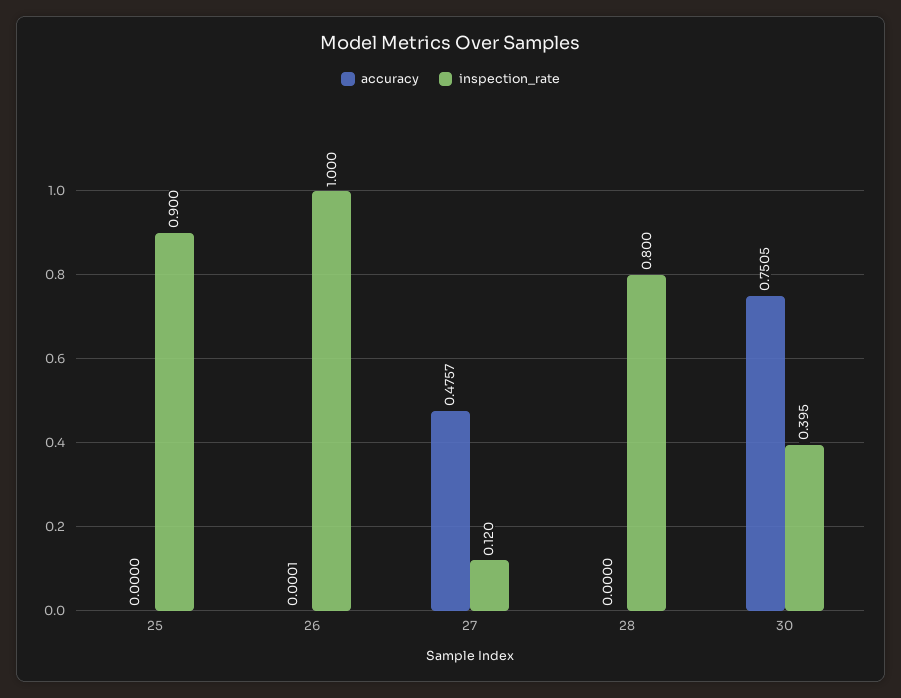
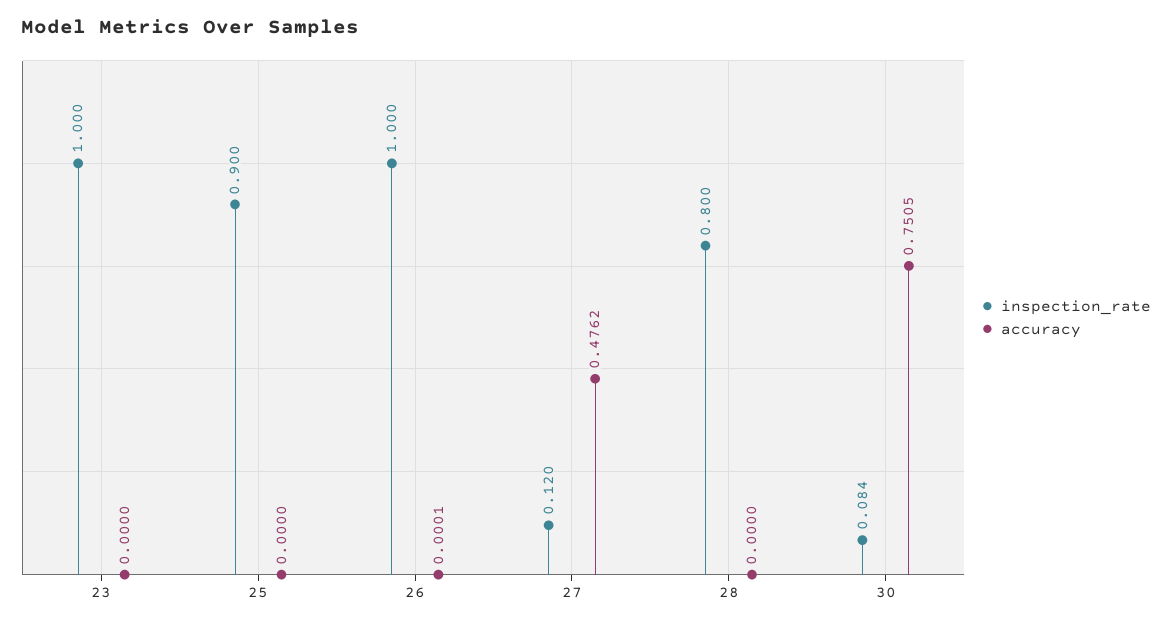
  {
    "accuracy": {
      "25": 0,
      "26": 0.0001,
-     "27": 0.4757,
+     "27": 0.4762,
      "28": 0,
-     "30": 0.7505
+     "30": 0.7505,
+     "23": 0
    },
    "inspection_rate": {
      "25": 0.9,
      "26": 1,
      "27": 0.12,
      "28": 0.8,
-     "30": 0.395
+     "30": 0.084,
+     "23": 1
    }
  }

